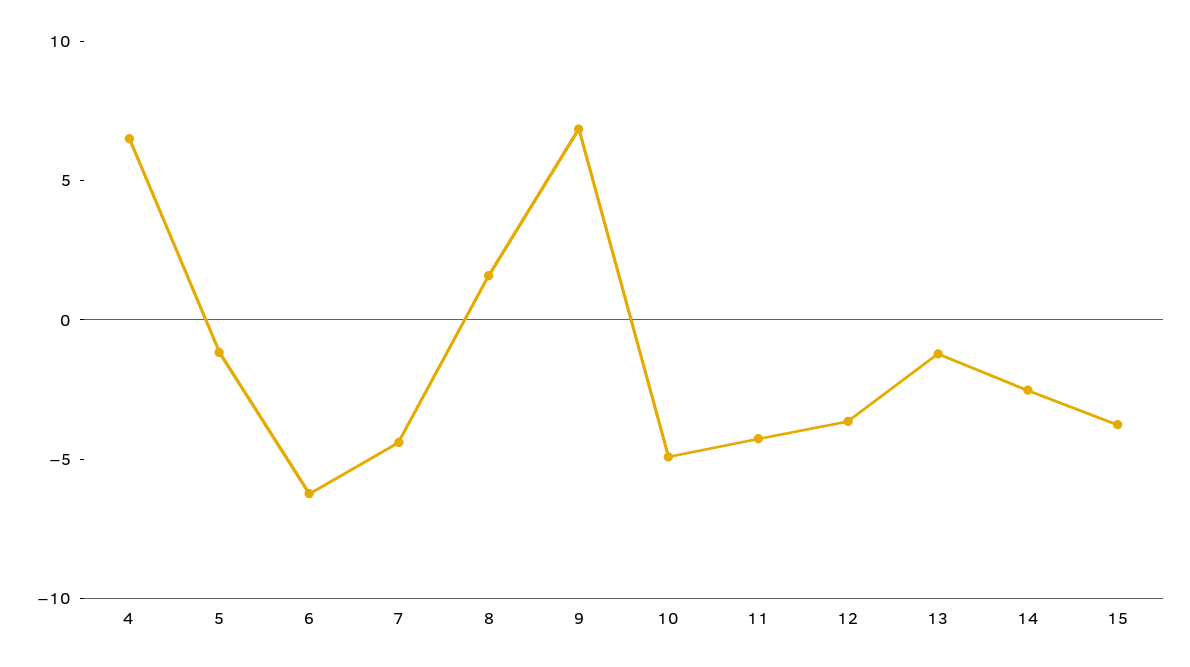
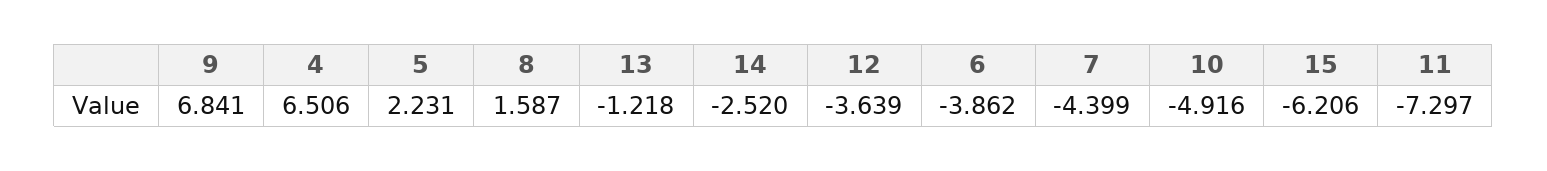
  {
    "4": 6.506,
-   "5": -1,
+   "5": 2.231,
-   "6": -6,
+   "6": -3.862,
    "7": -4.399,
    "8": 1.587,
    "9": 6.841,
    "10": -4.916,
-   "11": -4,
+   "11": -7.297,
    "12": -3.639,
    "13": -1.218,
    "14": -2.52,
-   "15": -4
+   "15": -6.206
  }

